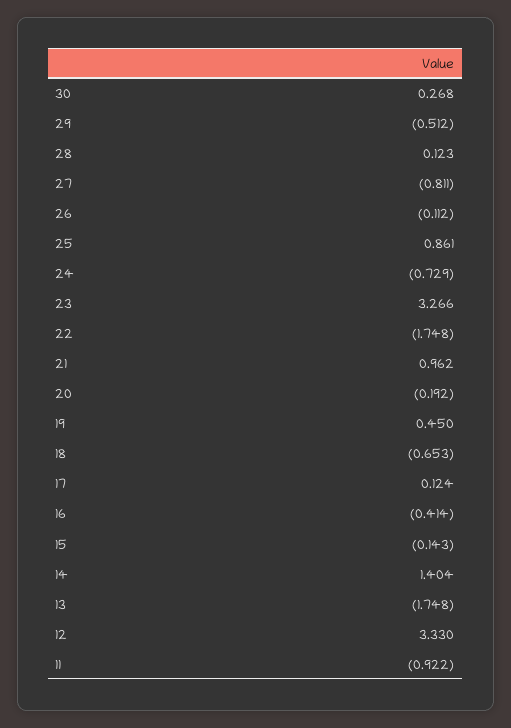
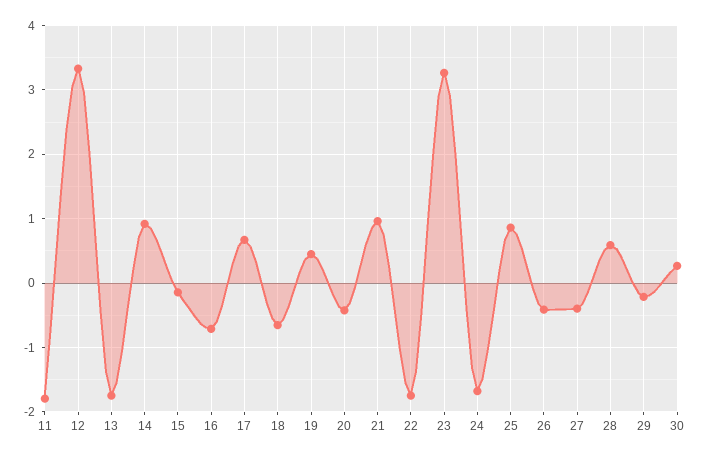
  {
    "30": 0.268,
-   "29": -0.512,
+   "29": -0.2,
-   "28": 0.123,
+   "28": 0.6,
-   "27": -0.811,
+   "27": -0.4,
-   "26": -0.112,
+   "26": -0.4,
    "25": 0.861,
-   "24": -0.729,
+   "24": -1.7,
    "23": 3.266,
    "22": -1.748,
    "21": 0.962,
-   "20": -0.192,
+   "20": -0.4,
    "19": 0.45,
    "18": -0.653,
-   "17": 0.124,
+   "17": 0.7,
-   "16": -0.414,
+   "16": -0.7,
    "15": -0.143,
-   "14": 1.404,
+   "14": 0.9,
    "13": -1.748,
    "12": 3.33,
-   "11": -0.922
+   "11": -1.8
  }

